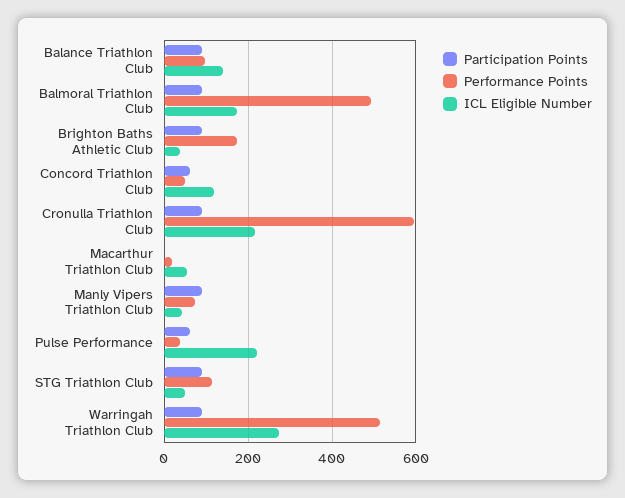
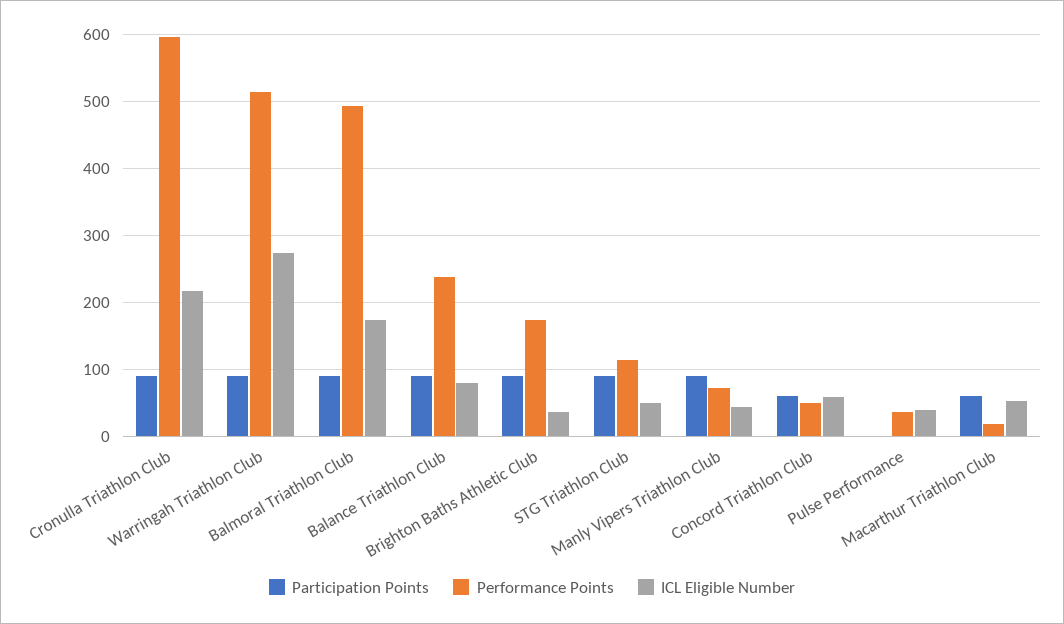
  {
    "Participation Points": {
      "Balance Triathlon Club": 90,
      "Balmoral Triathlon Club": 90,
      "Brighton Baths Athletic Club": 90,
      "Concord Triathlon Club": 60,
      "Cronulla Triathlon Club": 90,
-     "Macarthur Triathlon Club": 0,
+     "Macarthur Triathlon Club": 60,
      "Manly Vipers Triathlon Club": 90,
-     "Pulse Performance": 60,
+     "Pulse Performance": 0,
      "STG Triathlon Club": 90,
      "Warringah Triathlon Club": 90
    },
    "Performance Points": {
-     "Balance Triathlon Club": 100,
+     "Balance Triathlon Club": 240,
      "Balmoral Triathlon Club": 490,
      "Brighton Baths Athletic Club": 170,
      "Concord Triathlon Club": 50,
      "Cronulla Triathlon Club": 600,
      "Macarthur Triathlon Club": 20,
      "Manly Vipers Triathlon Club": 70,
      "Pulse Performance": 40,
      "STG Triathlon Club": 110,
      "Warringah Triathlon Club": 510
    },
    "ICL Eligible Number": {
-     "Balance Triathlon Club": 140,
+     "Balance Triathlon Club": 80,
      "Balmoral Triathlon Club": 170,
      "Brighton Baths Athletic Club": 40,
-     "Concord Triathlon Club": 120,
+     "Concord Triathlon Club": 60,
      "Cronulla Triathlon Club": 220,
      "Macarthur Triathlon Club": 50,
      "Manly Vipers Triathlon Club": 40,
-     "Pulse Performance": 220,
+     "Pulse Performance": 40,
      "STG Triathlon Club": 50,
      "Warringah Triathlon Club": 270
    }
  }

